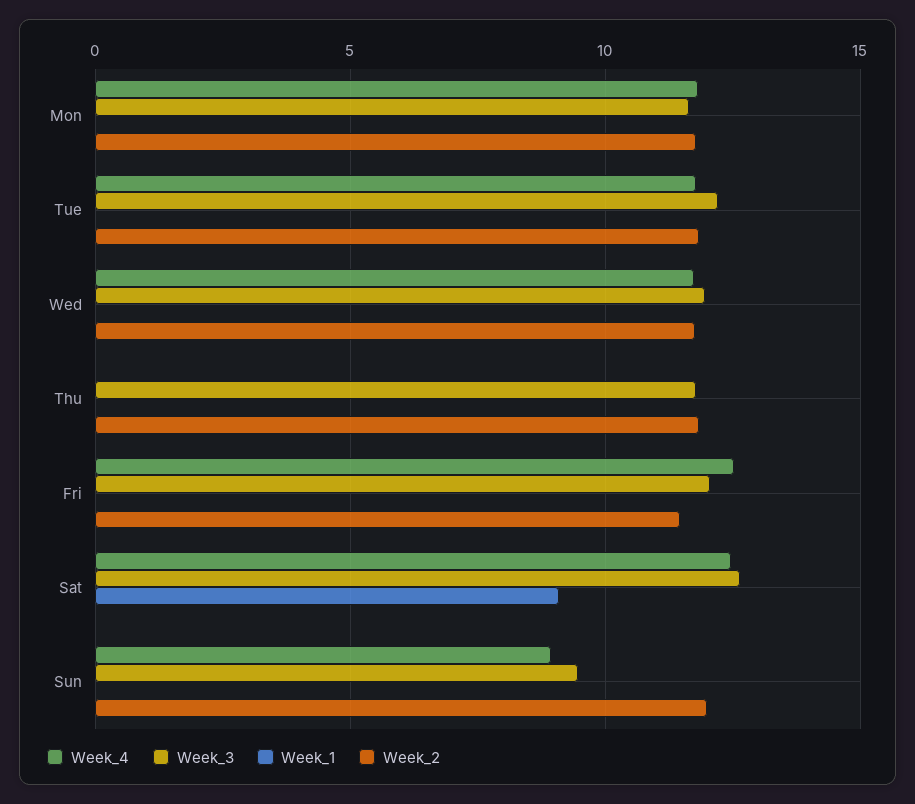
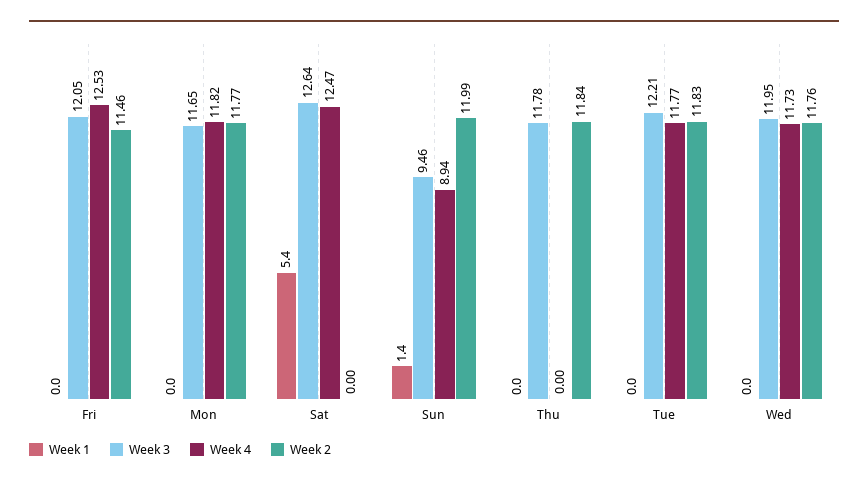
  {
    "Week_4": {
      "Mon": 11.82,
      "Tue": 11.77,
      "Wed": 11.73,
      "Thu": 0,
      "Fri": 12.53,
      "Sat": 12.47,
      "Sun": 8.94
    },
    "Week_3": {
      "Mon": 11.65,
      "Tue": 12.21,
      "Wed": 11.95,
      "Thu": 11.78,
      "Fri": 12.05,
      "Sat": 12.64,
      "Sun": 9.46
    },
    "Week_1": {
      "Mon": 0,
      "Tue": 0,
      "Wed": 0,
      "Thu": 0,
      "Fri": 0,
-     "Sat": 9,
+     "Sat": 5.4,
-     "Sun": 0
+     "Sun": 1.4
    },
    "Week_2": {
      "Mon": 11.77,
      "Tue": 11.83,
      "Wed": 11.76,
      "Thu": 11.84,
      "Fri": 11.46,
      "Sat": 0,
      "Sun": 11.99
    }
  }

